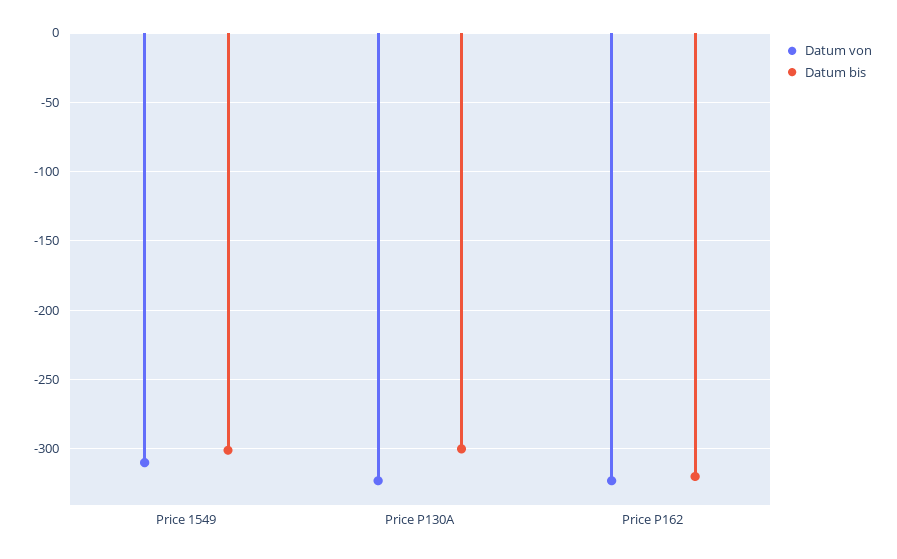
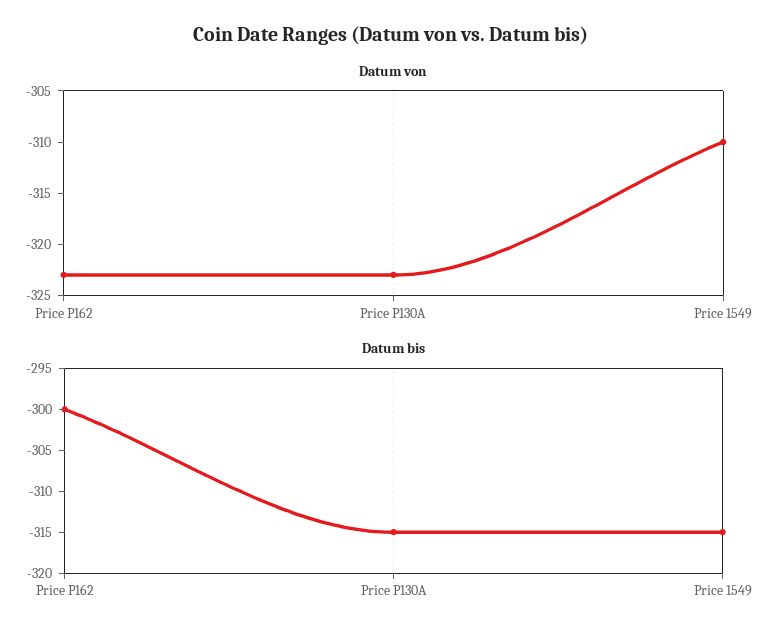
  {
    "Datum von": {
      "Price 1549": -310,
      "Price P130A": -323,
      "Price P162": -323
    },
    "Datum bis": {
-     "Price 1549": -300,
+     "Price 1549": -315,
-     "Price P130A": -300,
+     "Price P130A": -315,
-     "Price P162": -320
+     "Price P162": -300
    }
  }

